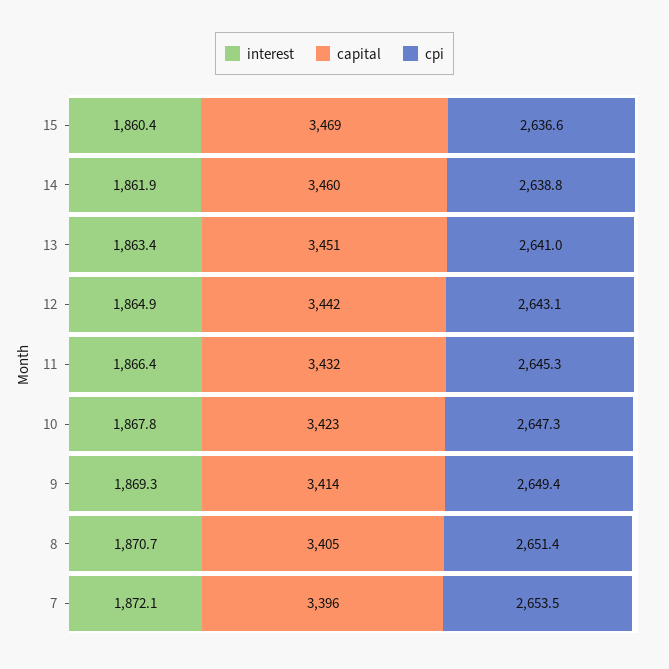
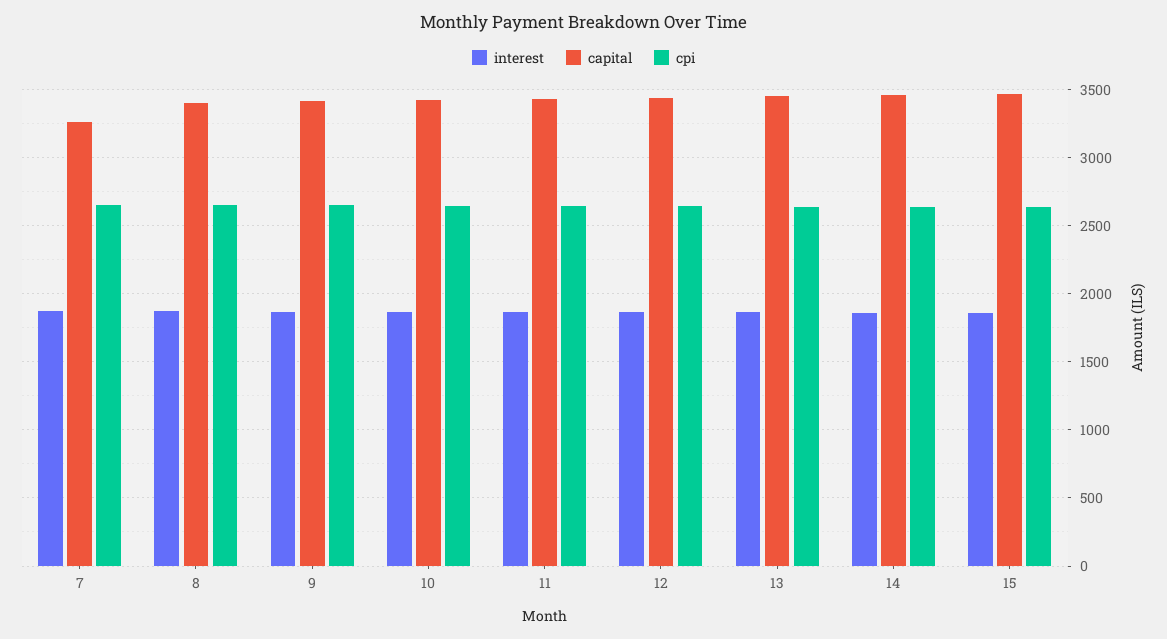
  {
    "interest": {
      "15": 1860.4,
      "14": 1861.9,
      "13": 1863.4,
      "12": 1864.9,
      "11": 1866.4,
      "10": 1867.8,
      "9": 1869.3,
      "8": 1870.7,
      "7": 1872.1
    },
    "capital": {
      "15": 3469,
      "14": 3460,
      "13": 3451,
      "12": 3442,
      "11": 3432,
      "10": 3423,
      "9": 3414,
      "8": 3405,
-     "7": 3396
+     "7": 3250
    },
    "cpi": {
      "15": 2636.6,
      "14": 2638.8,
      "13": 2641,
      "12": 2643.1,
      "11": 2645.3,
      "10": 2647.3,
      "9": 2649.4,
      "8": 2651.4,
      "7": 2653.5
    }
  }

